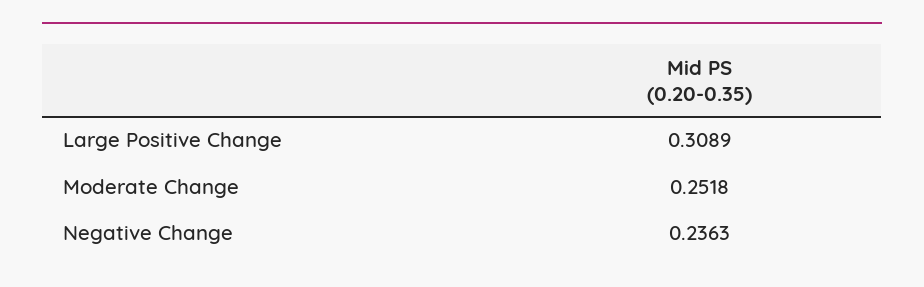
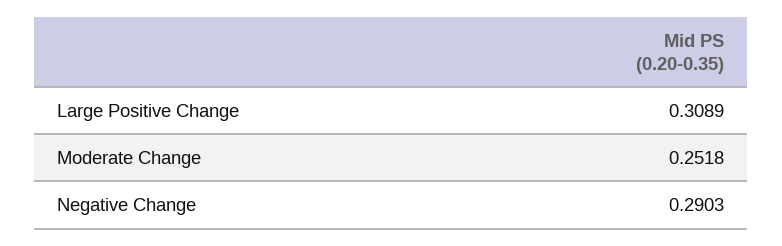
  {
    "Large Positive Change": 0.3089,
    "Moderate Change": 0.2518,
-   "Negative Change": 0.2363
+   "Negative Change": 0.2903
  }

